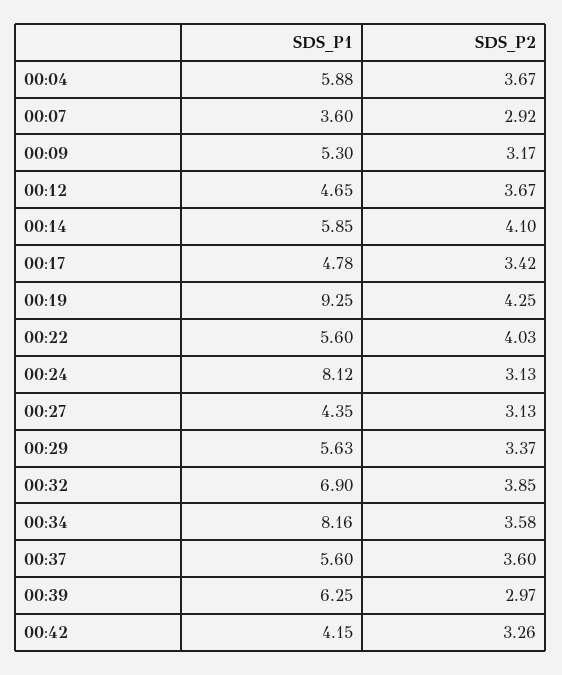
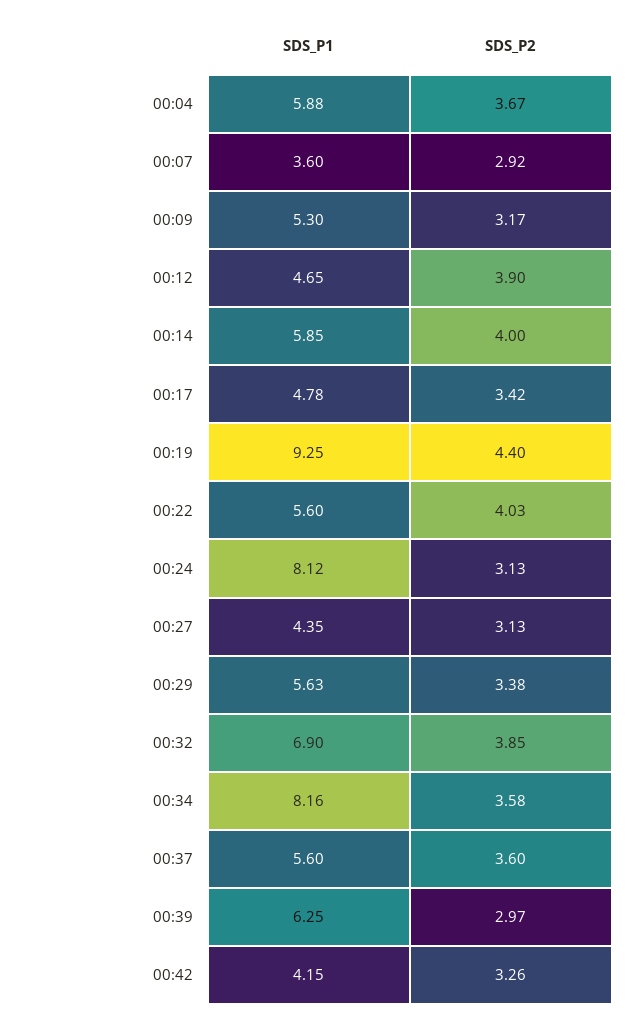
  {
    "SDS_P1": {
      "00:04": 5.88,
      "00:07": 3.6,
      "00:09": 5.3,
      "00:12": 4.65,
      "00:14": 5.85,
      "00:17": 4.78,
      "00:19": 9.25,
      "00:22": 5.6,
      "00:24": 8.12,
      "00:27": 4.35,
      "00:29": 5.63,
      "00:32": 6.9,
      "00:34": 8.16,
      "00:37": 5.6,
      "00:39": 6.25,
      "00:42": 4.15
    },
    "SDS_P2": {
      "00:04": 3.67,
      "00:07": 2.92,
      "00:09": 3.17,
-     "00:12": 3.67,
+     "00:12": 3.9,
-     "00:14": 4.1,
+     "00:14": 4,
      "00:17": 3.42,
-     "00:19": 4.25,
+     "00:19": 4.4,
      "00:22": 4.03,
      "00:24": 3.13,
      "00:27": 3.13,
-     "00:29": 3.37,
+     "00:29": 3.38,
      "00:32": 3.85,
      "00:34": 3.58,
      "00:37": 3.6,
      "00:39": 2.97,
      "00:42": 3.26
    }
  }

